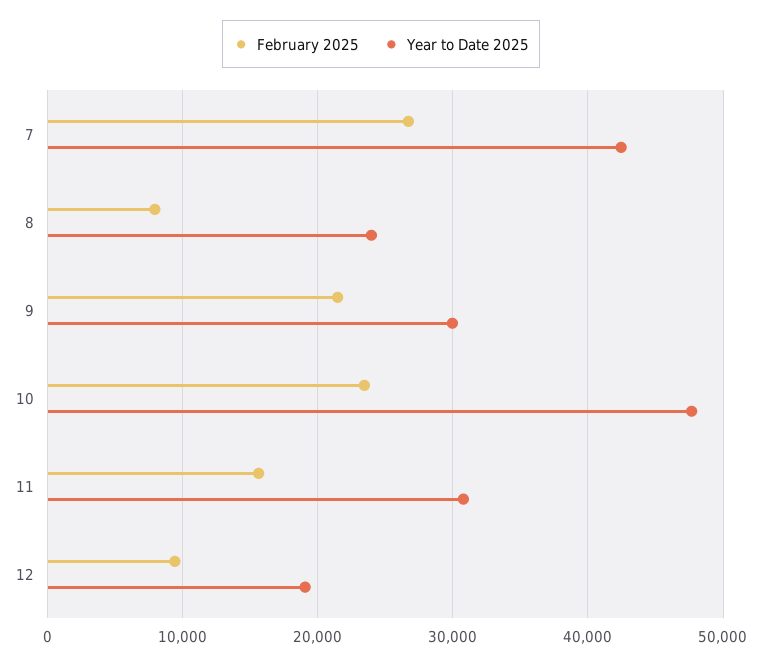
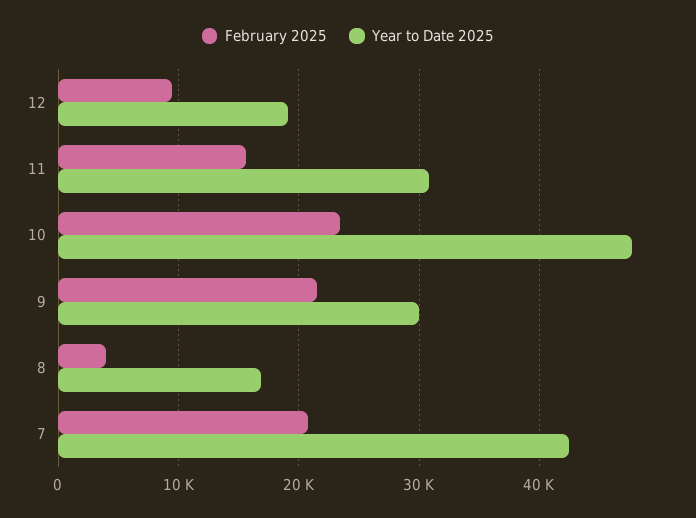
  {
    "February 2025": {
-     "7": 27000,
+     "7": 21000,
-     "8": 8000,
+     "8": 4000,
      "9": 21000,
      "10": 23000,
      "11": 16000,
      "12": 9000
    },
    "Year to Date 2025": {
      "7": 42000,
-     "8": 24000,
+     "8": 17000,
      "9": 30000,
      "10": 48000,
      "11": 31000,
      "12": 19000
    }
  }

